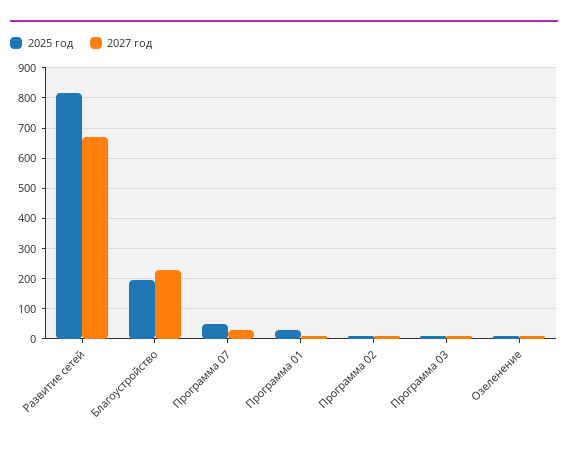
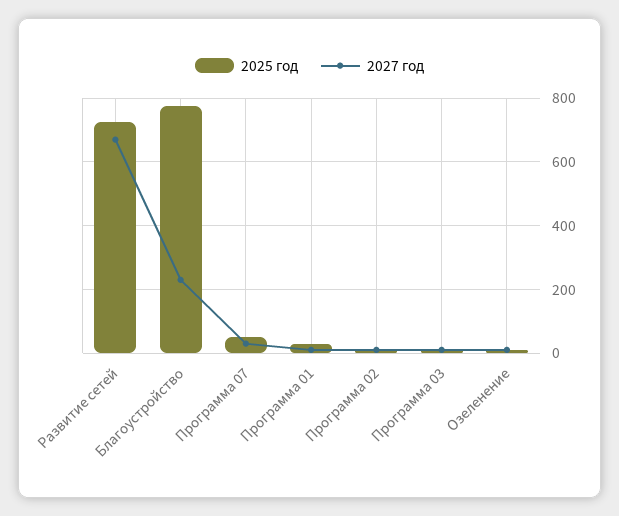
  {
    "2025 год": {
-     "Развитие сетей": 820,
+     "Развитие сетей": 720,
-     "Благоустройство": 200,
+     "Благоустройство": 780,
      "Программа 07": 60,
      "Программа 01": 40,
      "Программа 02": 20,
      "Программа 03": 20,
      "Озеленение": 20
    },
    "2027 год": {
      "Развитие сетей": 680,
      "Благоустройство": 240,
      "Программа 07": 40,
      "Программа 01": 20,
      "Программа 02": 20,
      "Программа 03": 20,
      "Озеленение": 20
    }
  }

